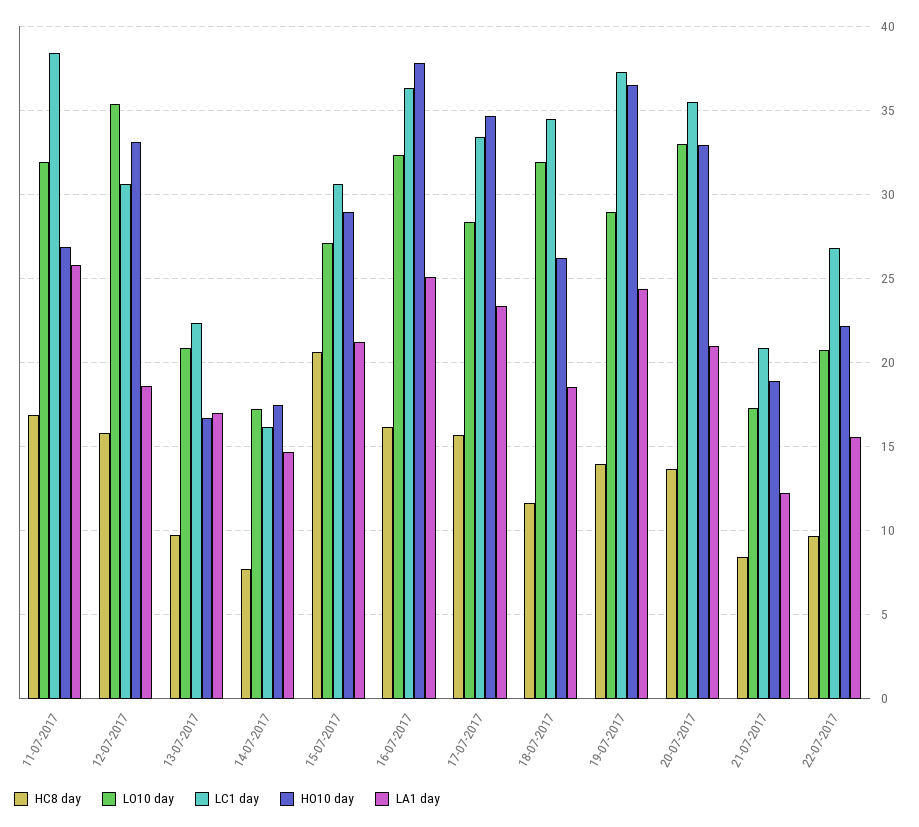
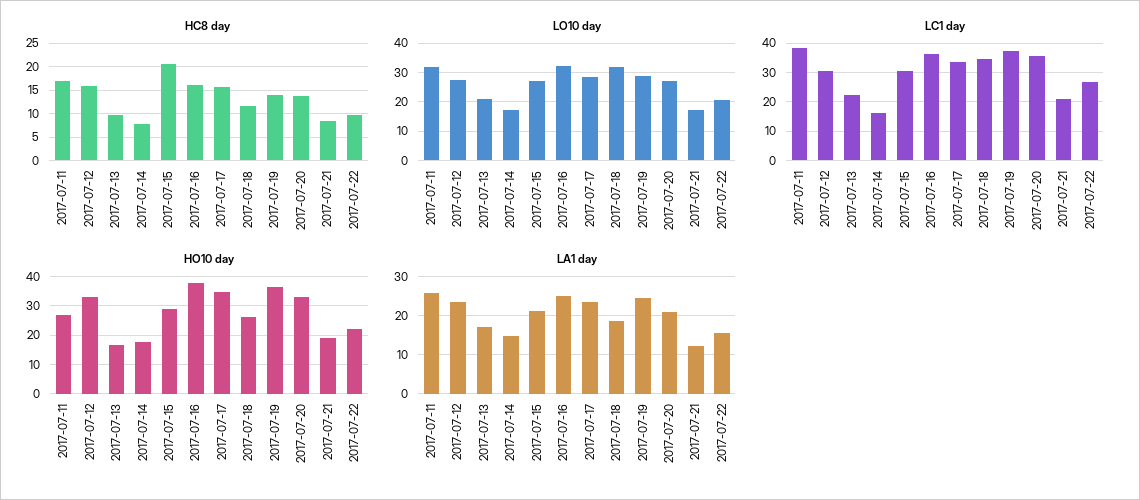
  {
    "HC8 day": {
      "11-07-2017": 17,
      "12-07-2017": 16,
      "13-07-2017": 10,
      "14-07-2017": 7.5,
      "15-07-2017": 20.5,
      "16-07-2017": 16,
      "17-07-2017": 15.5,
      "18-07-2017": 11.5,
      "19-07-2017": 14,
      "20-07-2017": 13.5,
      "21-07-2017": 8.5,
      "22-07-2017": 9.5
    },
    "LO10 day": {
      "11-07-2017": 32,
-     "12-07-2017": 35.5,
+     "12-07-2017": 27.5,
      "13-07-2017": 21,
      "14-07-2017": 17.5,
      "15-07-2017": 27,
      "16-07-2017": 32.5,
      "17-07-2017": 28.5,
      "18-07-2017": 32,
      "19-07-2017": 29,
-     "20-07-2017": 33,
+     "20-07-2017": 27.5,
      "21-07-2017": 17.5,
      "22-07-2017": 20.5
    },
    "LC1 day": {
      "11-07-2017": 38.5,
      "12-07-2017": 30.5,
      "13-07-2017": 22.5,
      "14-07-2017": 16,
      "15-07-2017": 30.5,
      "16-07-2017": 36.5,
      "17-07-2017": 33.5,
      "18-07-2017": 34.5,
      "19-07-2017": 37.5,
      "20-07-2017": 35.5,
      "21-07-2017": 21,
      "22-07-2017": 27
    },
    "HO10 day": {
      "11-07-2017": 27,
      "12-07-2017": 33,
      "13-07-2017": 16.5,
      "14-07-2017": 17.5,
      "15-07-2017": 29,
      "16-07-2017": 38,
      "17-07-2017": 34.5,
      "18-07-2017": 26,
      "19-07-2017": 36.5,
      "20-07-2017": 33,
      "21-07-2017": 19,
      "22-07-2017": 22
    },
    "LA1 day": {
      "11-07-2017": 26,
-     "12-07-2017": 18.5,
+     "12-07-2017": 24,
      "13-07-2017": 17,
      "14-07-2017": 14.5,
      "15-07-2017": 21,
      "16-07-2017": 25,
      "17-07-2017": 23.5,
      "18-07-2017": 18.5,
      "19-07-2017": 24.5,
      "20-07-2017": 21,
      "21-07-2017": 12,
      "22-07-2017": 15.5
    }
  }

